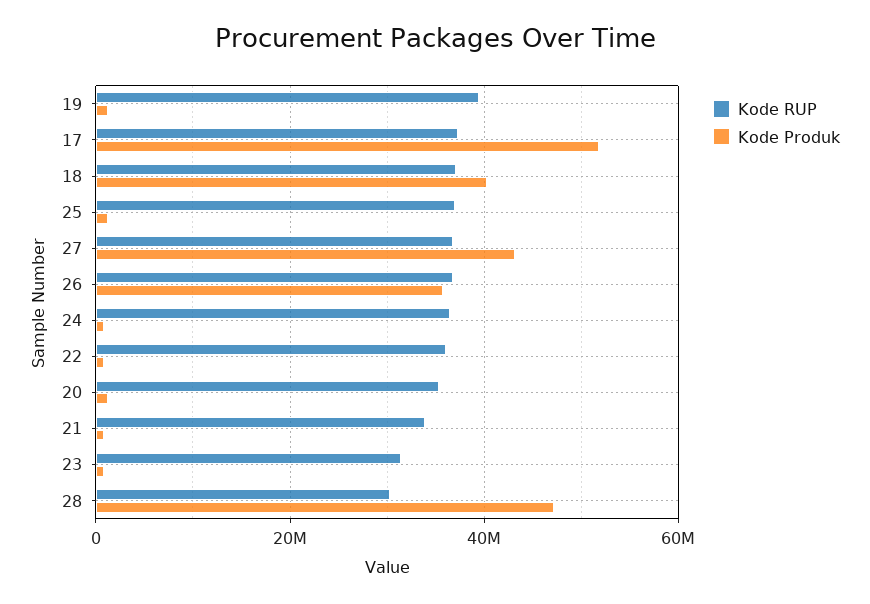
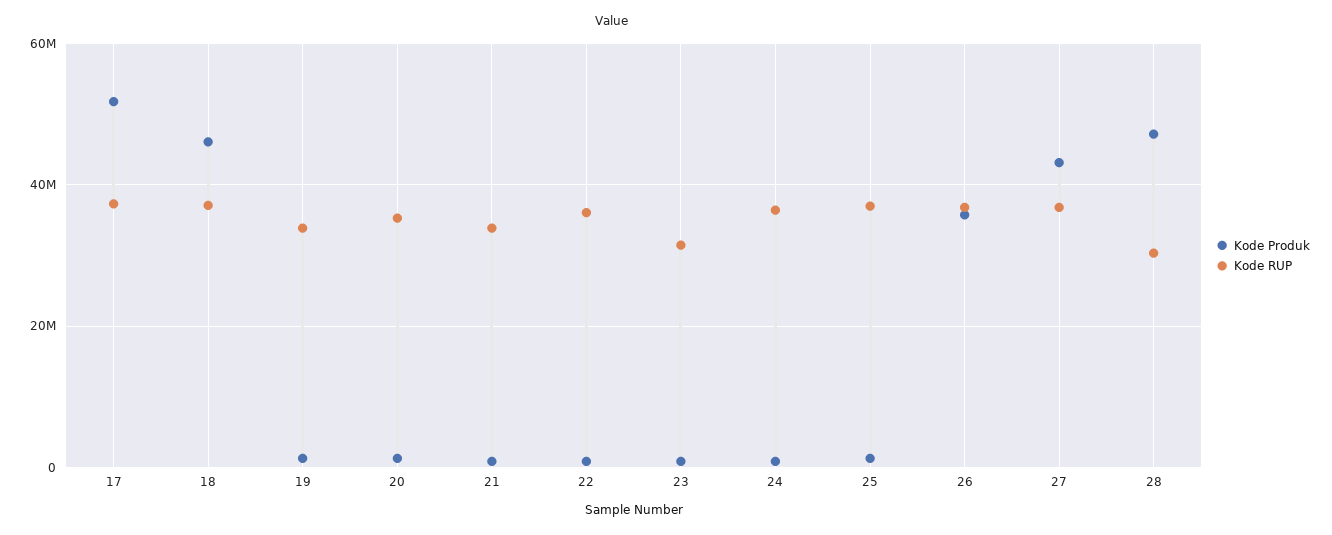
  {
    "Kode RUP": {
-     "19": 40000000,
+     "19": 34000000,
      "17": 38000000,
      "18": 38000000,
      "25": 38000000,
      "27": 36000000,
      "26": 36000000,
      "24": 36000000,
      "22": 36000000,
      "20": 36000000,
      "21": 34000000,
      "23": 32000000,
      "28": 30000000
    },
    "Kode Produk": {
      "19": 2000000,
      "17": 52000000,
-     "18": 40000000,
+     "18": 46000000,
      "25": 2000000,
      "27": 44000000,
      "26": 36000000,
      "24": 0,
      "22": 0,
      "20": 2000000,
      "21": 0,
      "23": 0,
      "28": 48000000
    }
  }

